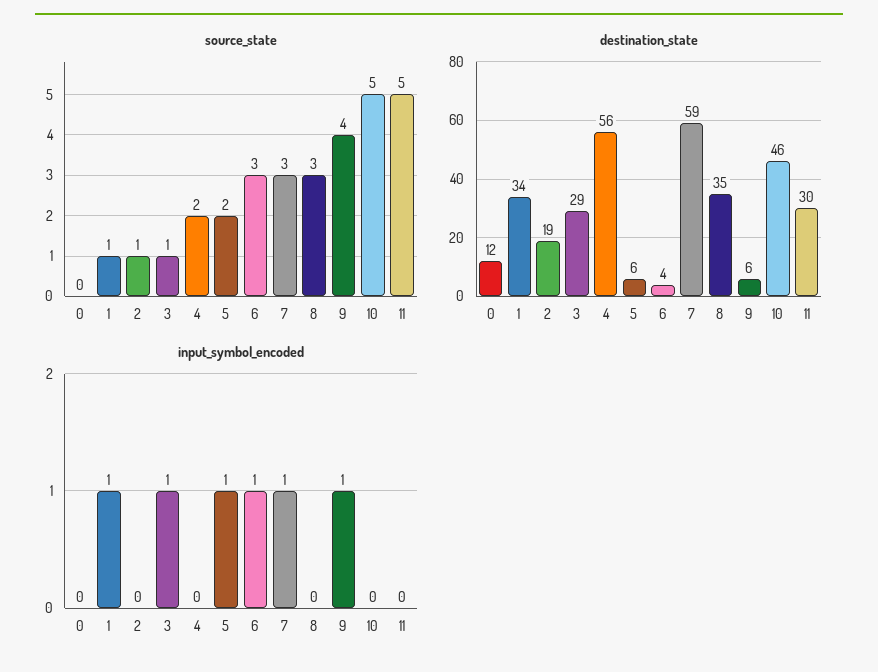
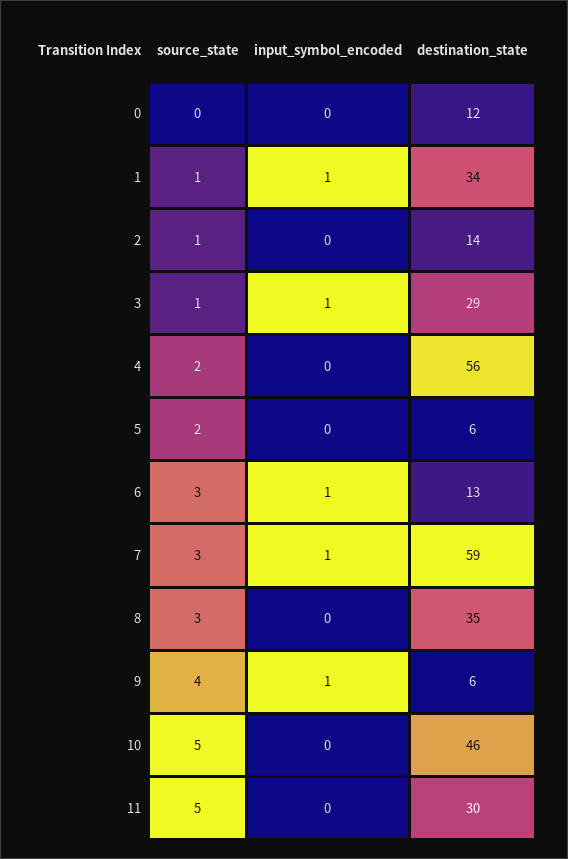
  {
    "source_state": {
      "0": 0,
      "1": 1,
      "2": 1,
      "3": 1,
      "4": 2,
      "5": 2,
      "6": 3,
      "7": 3,
      "8": 3,
      "9": 4,
      "10": 5,
      "11": 5
    },
    "destination_state": {
      "0": 12,
      "1": 34,
-     "2": 19,
+     "2": 14,
      "3": 29,
      "4": 56,
      "5": 6,
-     "6": 4,
+     "6": 13,
      "7": 59,
      "8": 35,
      "9": 6,
      "10": 46,
      "11": 30
    },
    "input_symbol_encoded": {
      "0": 0,
      "1": 1,
      "2": 0,
      "3": 1,
      "4": 0,
-     "5": 1,
+     "5": 0,
      "6": 1,
      "7": 1,
      "8": 0,
      "9": 1,
      "10": 0,
      "11": 0
    }
  }

